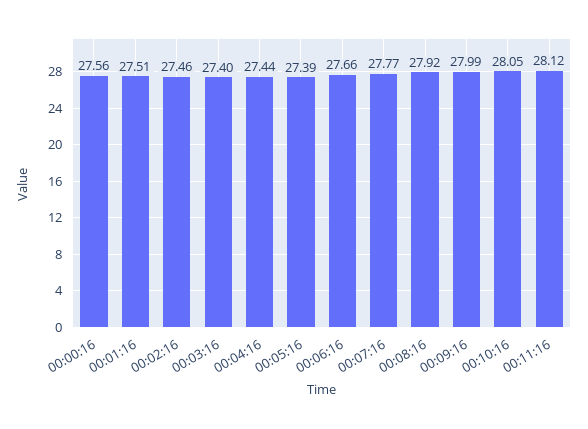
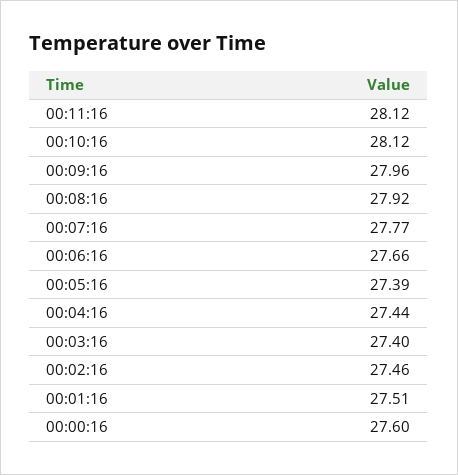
  {
-   "00:00:16": 27.56,
+   "00:00:16": 27.6,
    "00:01:16": 27.51,
    "00:02:16": 27.46,
    "00:03:16": 27.4,
    "00:04:16": 27.44,
    "00:05:16": 27.39,
    "00:06:16": 27.66,
    "00:07:16": 27.77,
    "00:08:16": 27.92,
-   "00:09:16": 27.99,
+   "00:09:16": 27.96,
-   "00:10:16": 28.05,
+   "00:10:16": 28.12,
    "00:11:16": 28.12
  }

